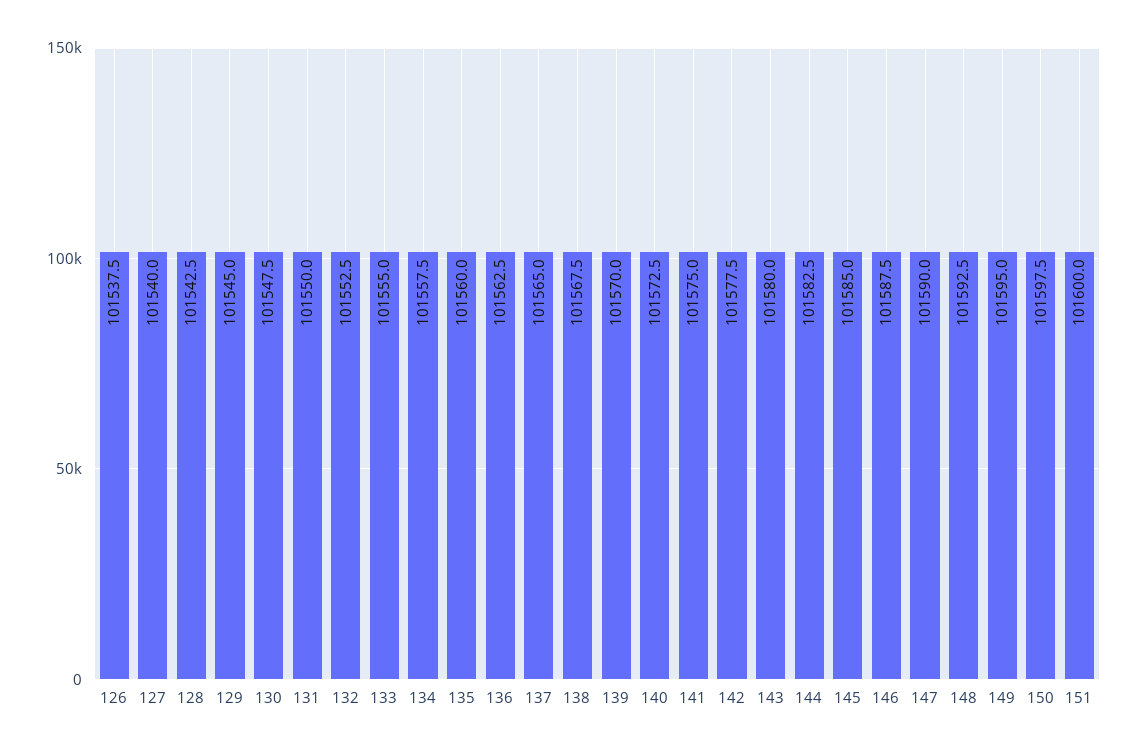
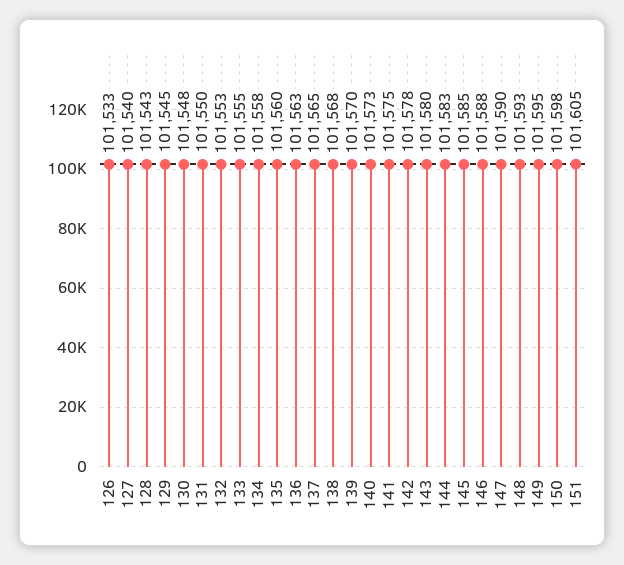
  {
-   "126": 101537.5,
+   "126": 101533,
    "127": 101540,
    "128": 101542.5,
    "129": 101545,
    "130": 101547.5,
    "131": 101550,
    "132": 101552.5,
    "133": 101555,
    "134": 101557.5,
    "135": 101560,
    "136": 101562.5,
    "137": 101565,
    "138": 101567.5,
    "139": 101570,
    "140": 101572.5,
    "141": 101575,
    "142": 101577.5,
    "143": 101580,
    "144": 101582.5,
    "145": 101585,
    "146": 101587.5,
    "147": 101590,
    "148": 101592.5,
    "149": 101595,
    "150": 101597.5,
-   "151": 101600
+   "151": 101605
  }

